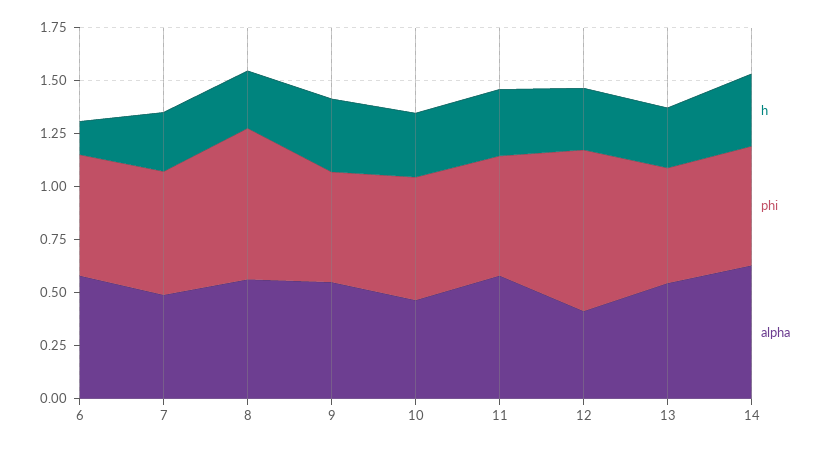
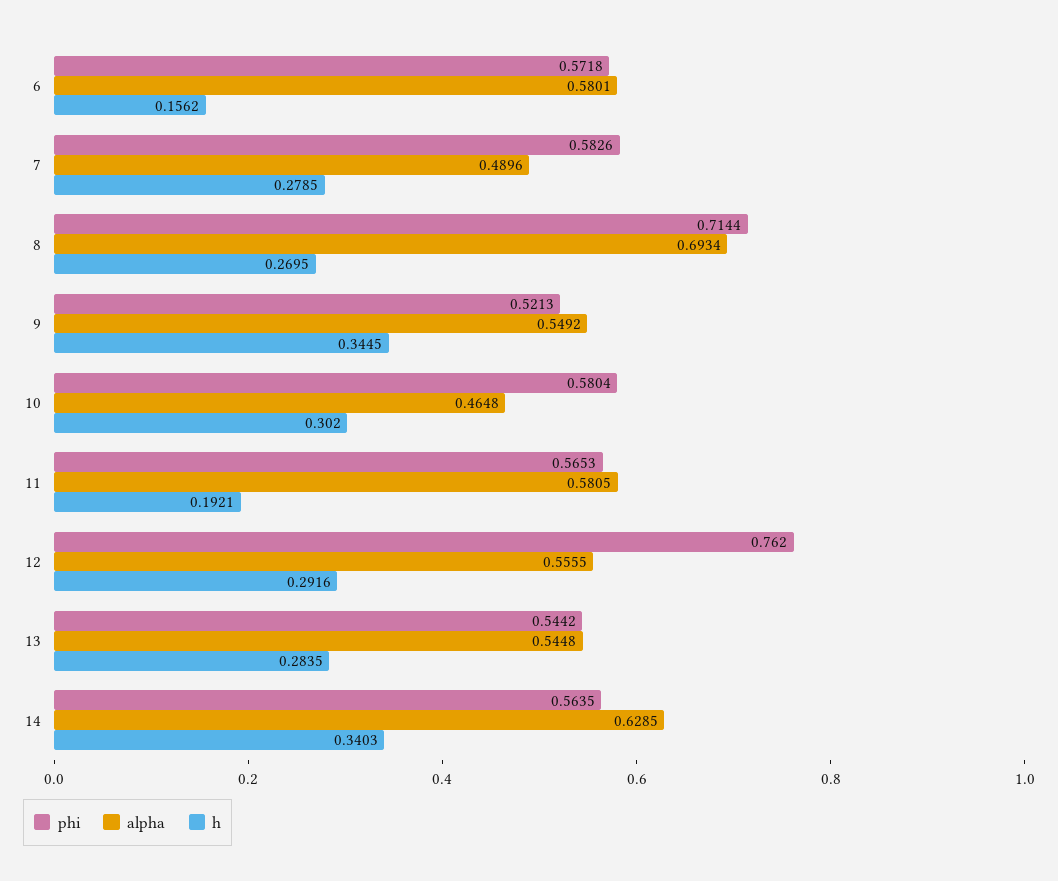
  {
    "h": {
      "6": 0.1562,
      "7": 0.2785,
      "8": 0.2695,
      "9": 0.3445,
      "10": 0.302,
-     "11": 0.3,
+     "11": 0.1921,
      "12": 0.2916,
      "13": 0.2835,
      "14": 0.3403
    },
    "phi": {
      "6": 0.5718,
      "7": 0.5826,
      "8": 0.7144,
      "9": 0.5213,
      "10": 0.5804,
      "11": 0.5653,
      "12": 0.762,
      "13": 0.5442,
      "14": 0.5635
    },
    "alpha": {
      "6": 0.5801,
      "7": 0.4896,
-     "8": 0.55,
+     "8": 0.6934,
      "9": 0.5492,
      "10": 0.4648,
      "11": 0.5805,
-     "12": 0.4,
+     "12": 0.5555,
      "13": 0.5448,
      "14": 0.6285
    }
  }

